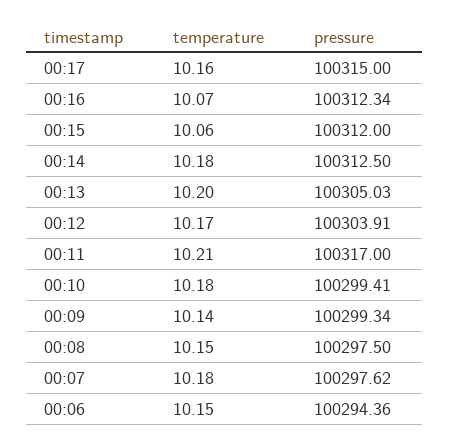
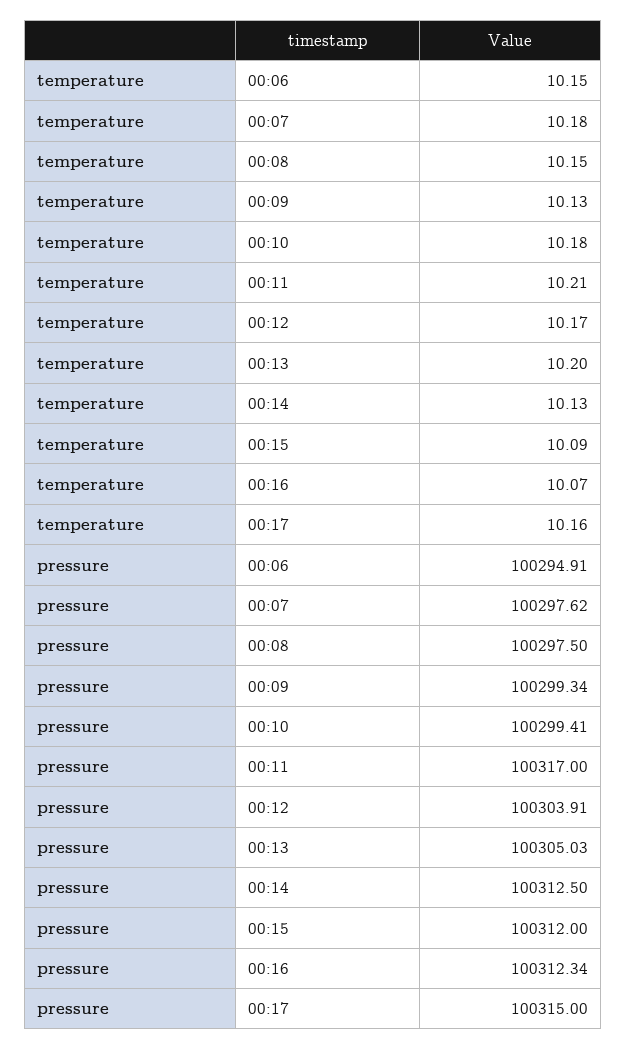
  {
    "temperature": {
      "00:17": 10.16,
      "00:16": 10.07,
-     "00:15": 10.06,
+     "00:15": 10.09,
-     "00:14": 10.18,
+     "00:14": 10.13,
      "00:13": 10.2,
      "00:12": 10.17,
      "00:11": 10.21,
      "00:10": 10.18,
-     "00:09": 10.14,
+     "00:09": 10.13,
      "00:08": 10.15,
      "00:07": 10.18,
      "00:06": 10.15
    },
    "pressure": {
      "00:17": 100315,
      "00:16": 100312.34,
      "00:15": 100312,
      "00:14": 100312.5,
      "00:13": 100305.03,
      "00:12": 100303.91,
      "00:11": 100317,
      "00:10": 100299.41,
      "00:09": 100299.34,
      "00:08": 100297.5,
      "00:07": 100297.62,
-     "00:06": 100294.36
+     "00:06": 100294.91
    }
  }

